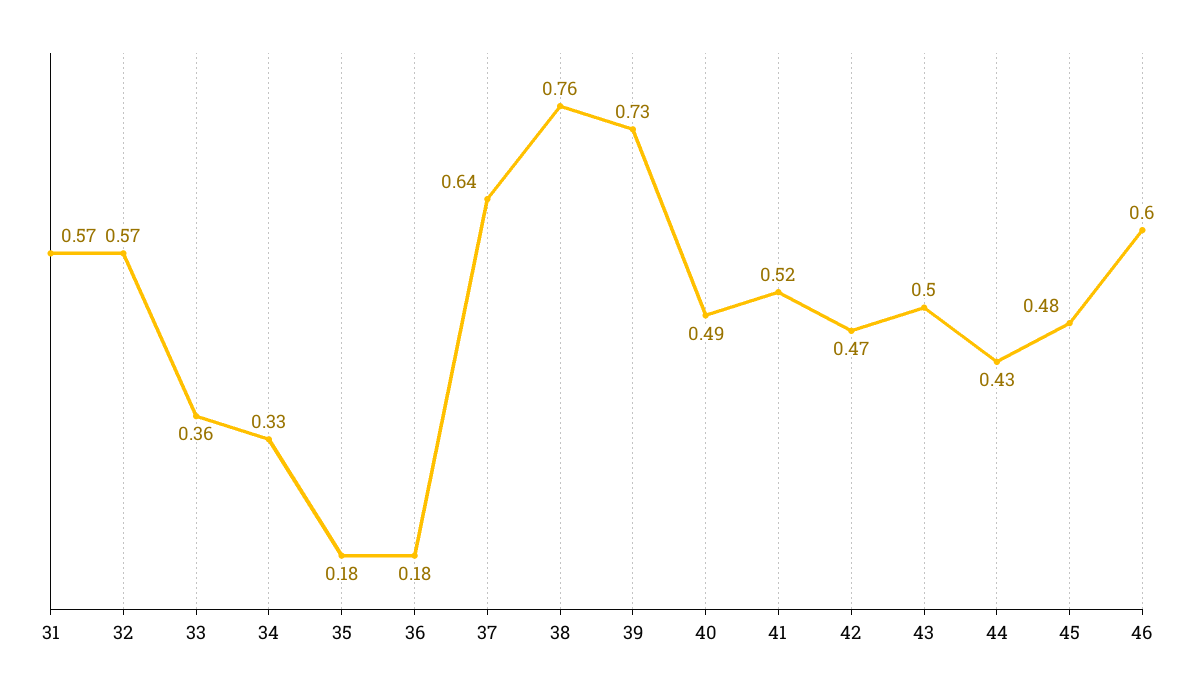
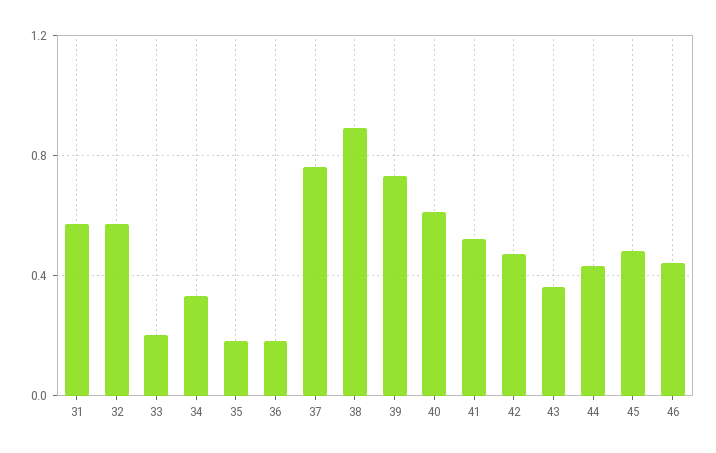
  {
    "31": 0.57,
    "32": 0.57,
-   "33": 0.36,
+   "33": 0.2,
    "34": 0.33,
    "35": 0.18,
    "36": 0.18,
-   "37": 0.64,
+   "37": 0.75,
-   "38": 0.76,
+   "38": 0.9,
    "39": 0.73,
-   "40": 0.49,
+   "40": 0.6,
    "41": 0.52,
    "42": 0.47,
-   "43": 0.5,
+   "43": 0.35,
    "44": 0.43,
    "45": 0.48,
-   "46": 0.6
+   "46": 0.45
  }

